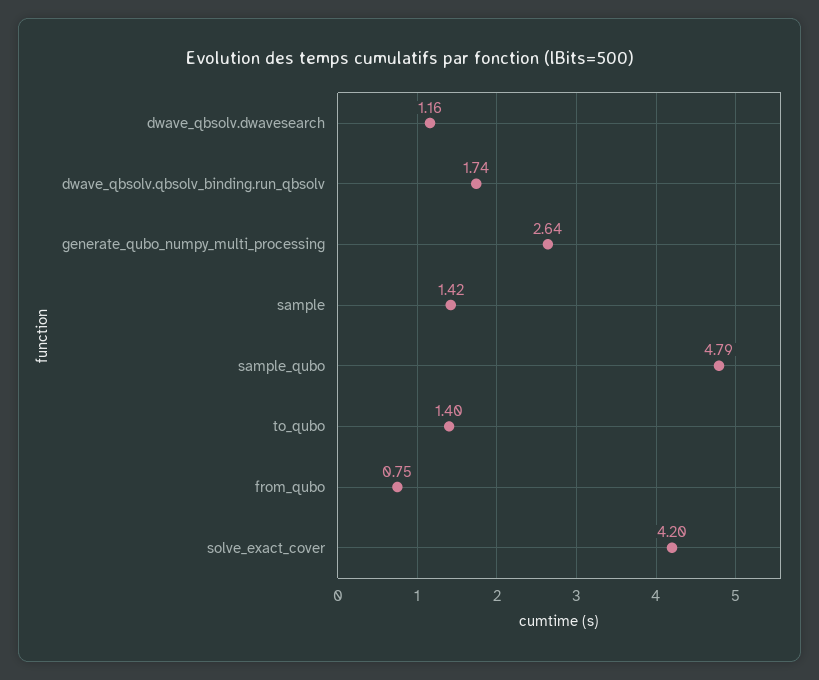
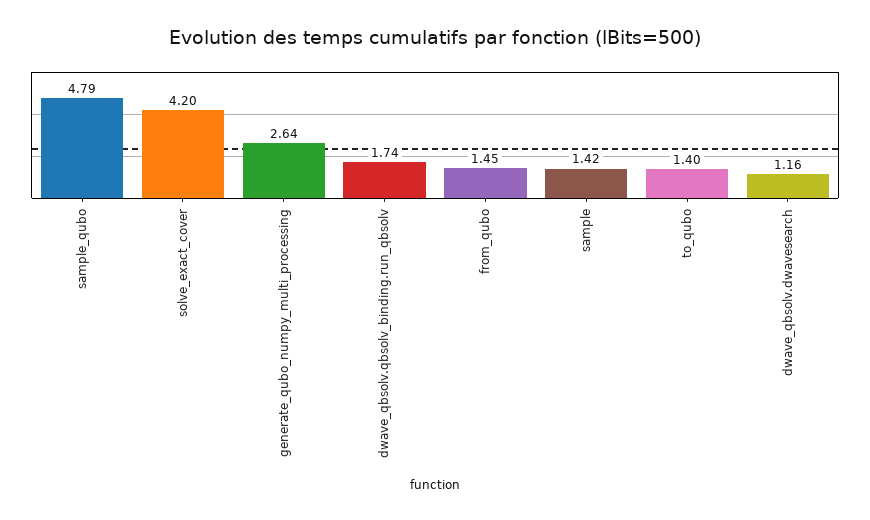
  {
    "dwave_qbsolv.dwavesearch": 1.16,
    "dwave_qbsolv.qbsolv_binding.run_qbsolv": 1.74,
    "generate_qubo_numpy_multi_processing": 2.64,
    "sample": 1.42,
    "sample_qubo": 4.79,
    "to_qubo": 1.4,
-   "from_qubo": 0.75,
+   "from_qubo": 1.45,
    "solve_exact_cover": 4.2
  }

